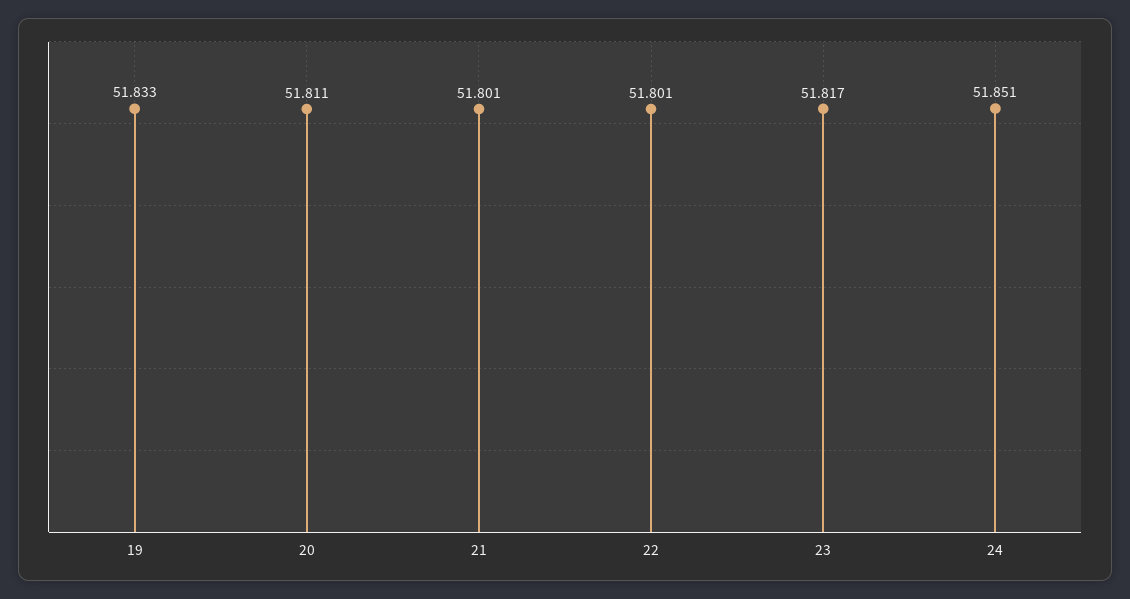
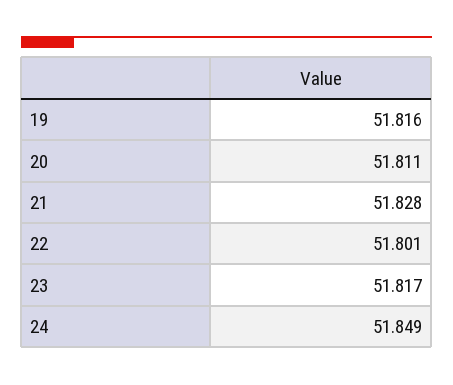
  {
-   "19": 51.833,
+   "19": 51.816,
    "20": 51.811,
-   "21": 51.801,
+   "21": 51.828,
    "22": 51.801,
    "23": 51.817,
-   "24": 51.851
+   "24": 51.849
  }

